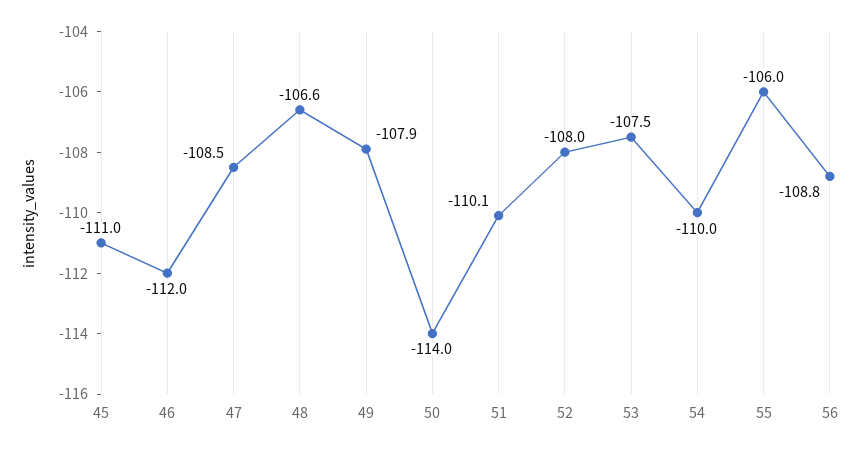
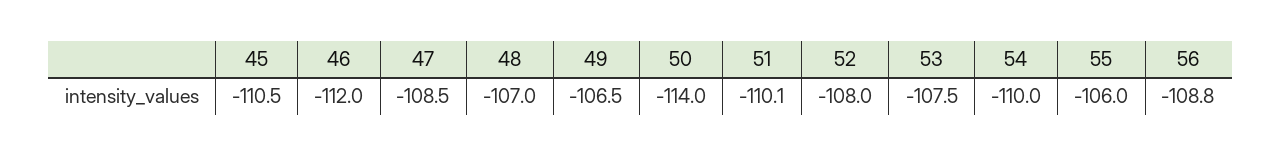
  {
-   "45": -111,
+   "45": -110.5,
    "46": -112,
    "47": -108.5,
-   "48": -106.6,
+   "48": -107,
-   "49": -107.9,
+   "49": -106.5,
    "50": -114,
    "51": -110.1,
    "52": -108,
    "53": -107.5,
    "54": -110,
    "55": -106,
    "56": -108.8
  }

